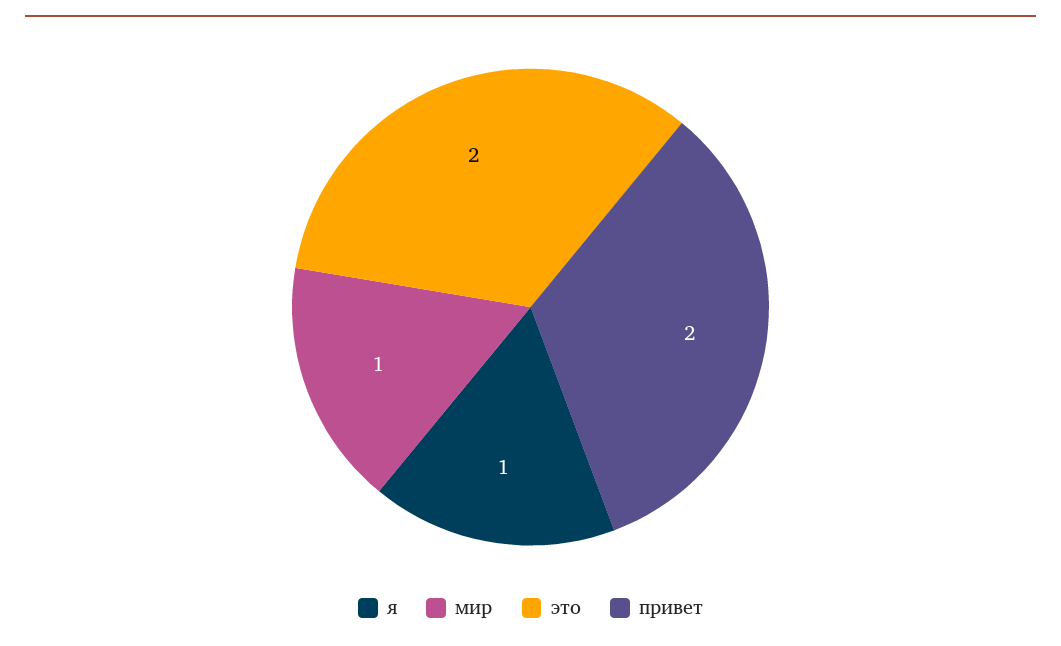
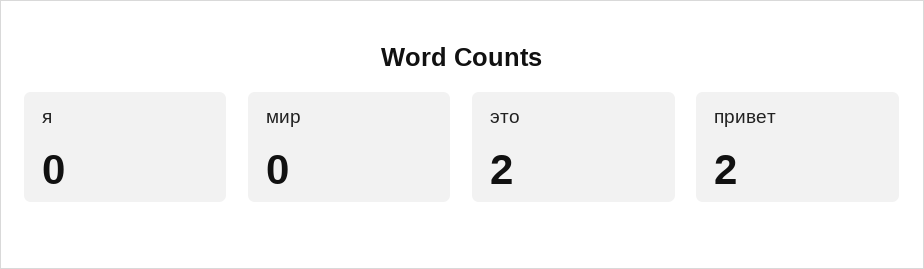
  {
-   "я": 1,
+   "я": 0,
-   "мир": 1,
+   "мир": 0,
    "это": 2,
    "привет": 2
  }

